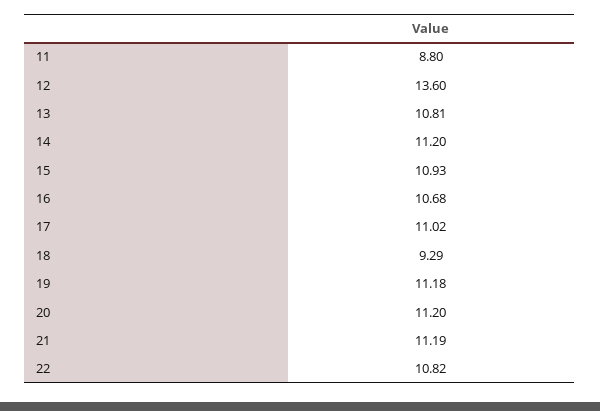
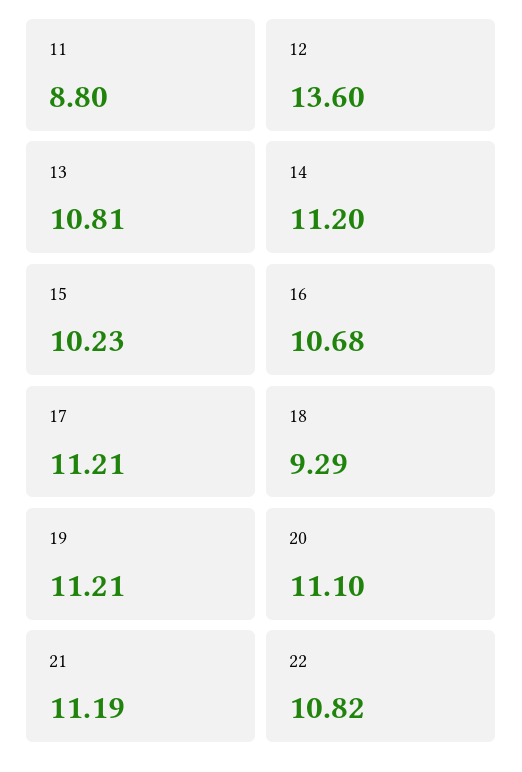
  {
    "11": 8.8,
    "12": 13.6,
    "13": 10.81,
    "14": 11.2,
-   "15": 10.93,
+   "15": 10.23,
    "16": 10.68,
-   "17": 11.02,
+   "17": 11.21,
    "18": 9.29,
-   "19": 11.18,
+   "19": 11.21,
-   "20": 11.2,
+   "20": 11.1,
    "21": 11.19,
    "22": 10.82
  }

